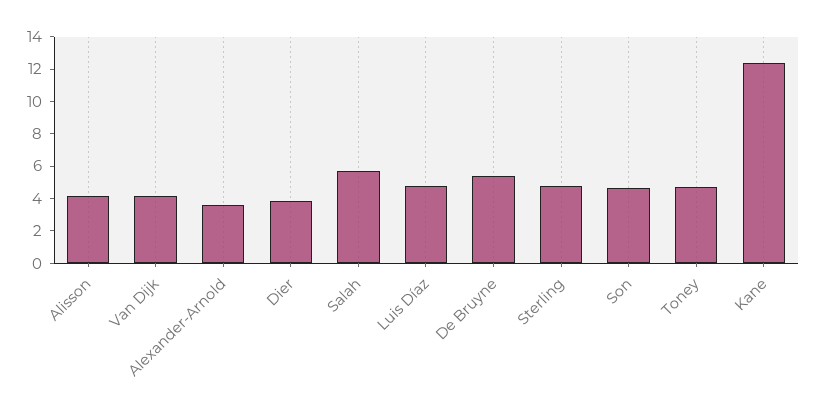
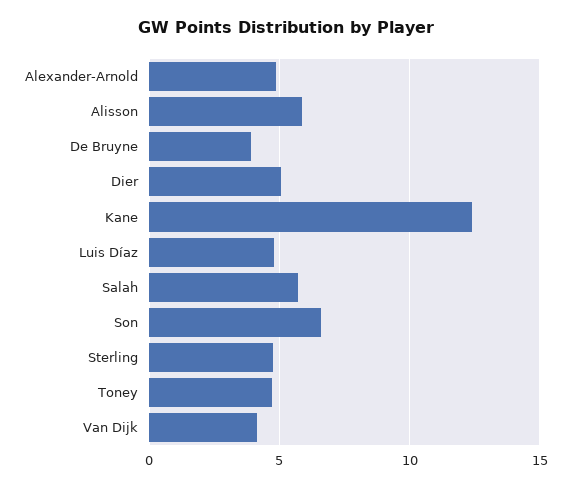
  {
-   "Alisson": 4,
+   "Alisson": 6,
    "Van Dijk": 4,
-   "Alexander-Arnold": 3.5,
+   "Alexander-Arnold": 5,
-   "Dier": 4,
+   "Dier": 5,
    "Salah": 5.5,
    "Luis Díaz": 5,
-   "De Bruyne": 5.5,
+   "De Bruyne": 4,
    "Sterling": 5,
-   "Son": 4.5,
+   "Son": 6.5,
    "Toney": 4.5,
    "Kane": 12.5
  }

